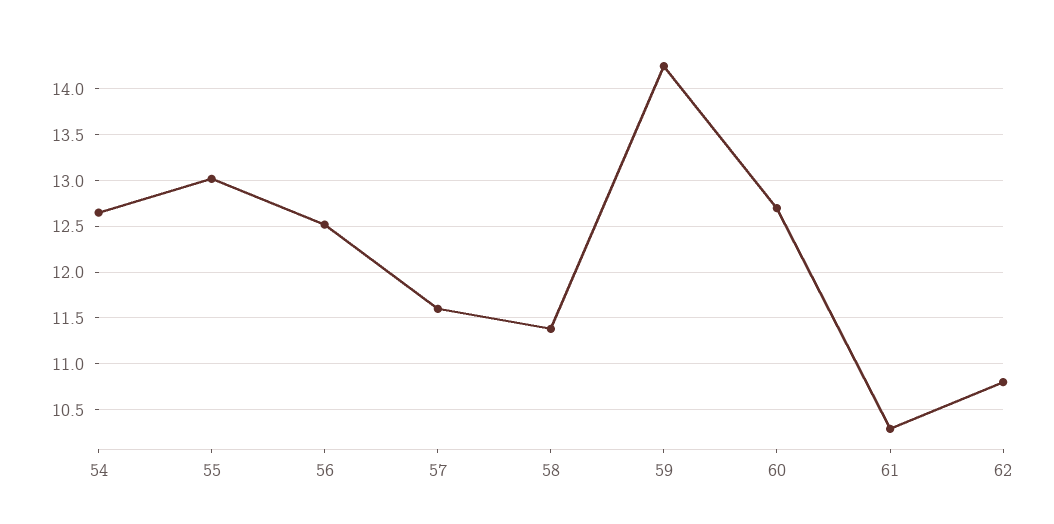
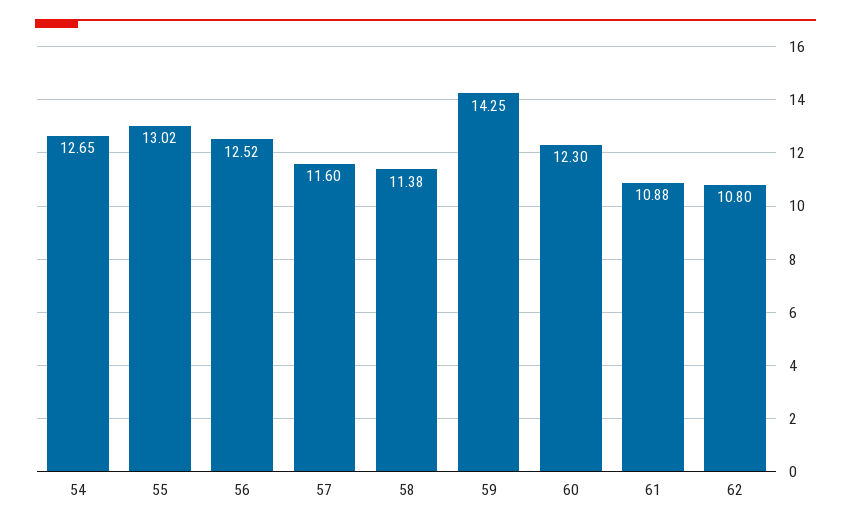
  {
    "54": 12.65,
    "55": 13.02,
    "56": 12.52,
    "57": 11.6,
    "58": 11.38,
    "59": 14.25,
-   "60": 12.7,
+   "60": 12.3,
-   "61": 10.3,
+   "61": 10.88,
    "62": 10.8
  }

